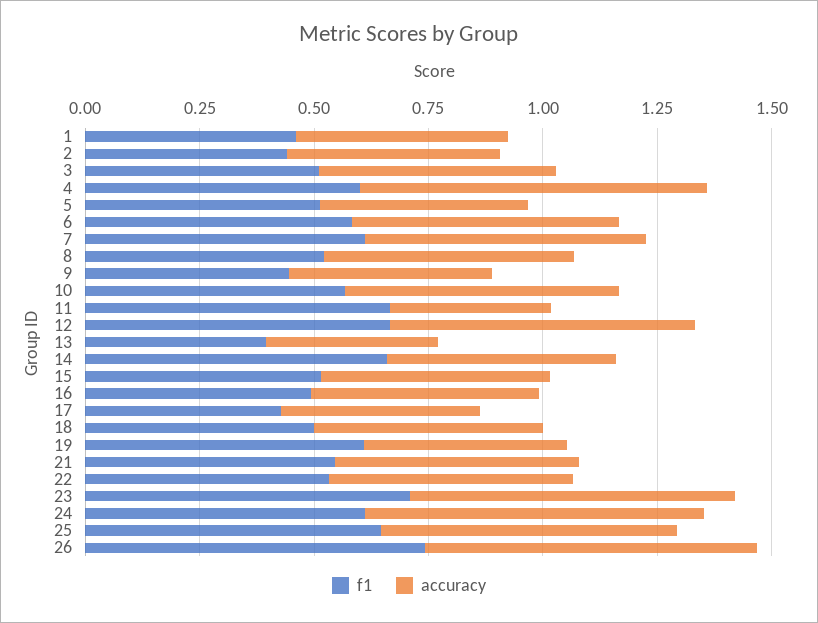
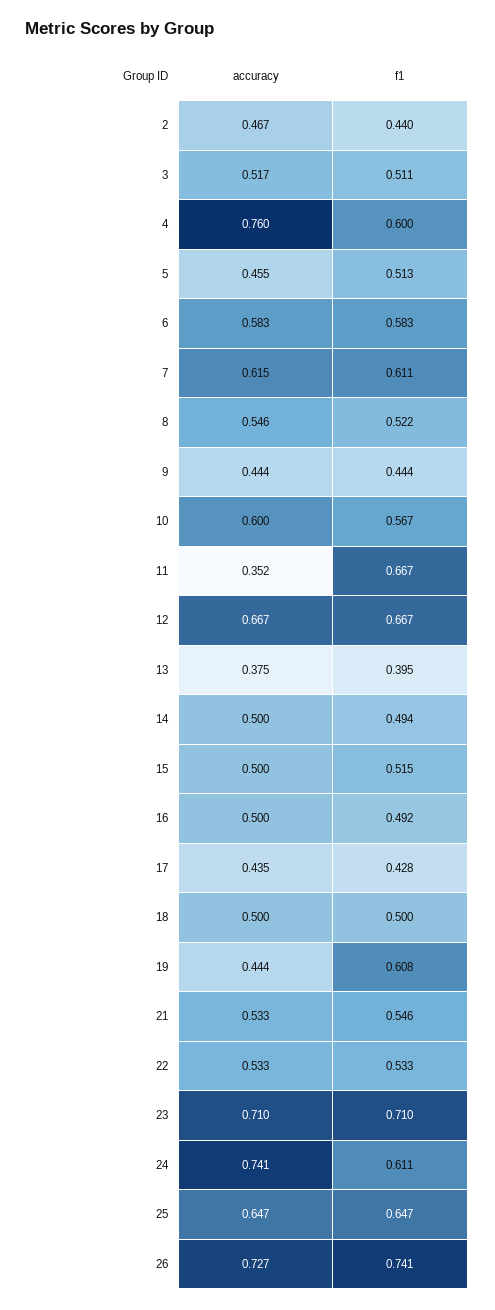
  {
    "f1": {
-     "1": 0.45,
      "2": 0.44,
      "3": 0.511,
      "4": 0.6,
      "5": 0.513,
      "6": 0.583,
      "7": 0.611,
      "8": 0.522,
      "9": 0.444,
      "10": 0.567,
      "11": 0.667,
      "12": 0.667,
      "13": 0.395,
-     "14": 0.65,
+     "14": 0.494,
      "15": 0.515,
      "16": 0.492,
      "17": 0.428,
      "18": 0.5,
      "19": 0.608,
      "21": 0.546,
      "22": 0.533,
      "23": 0.71,
      "24": 0.611,
      "25": 0.647,
      "26": 0.741
    },
    "accuracy": {
-     "1": 0.45,
      "2": 0.467,
      "3": 0.517,
      "4": 0.76,
      "5": 0.455,
      "6": 0.583,
      "7": 0.615,
      "8": 0.546,
      "9": 0.444,
      "10": 0.6,
      "11": 0.352,
      "12": 0.667,
      "13": 0.375,
      "14": 0.5,
      "15": 0.5,
      "16": 0.5,
      "17": 0.435,
      "18": 0.5,
      "19": 0.444,
      "21": 0.533,
      "22": 0.533,
      "23": 0.71,
      "24": 0.741,
      "25": 0.647,
      "26": 0.727
    }
  }

